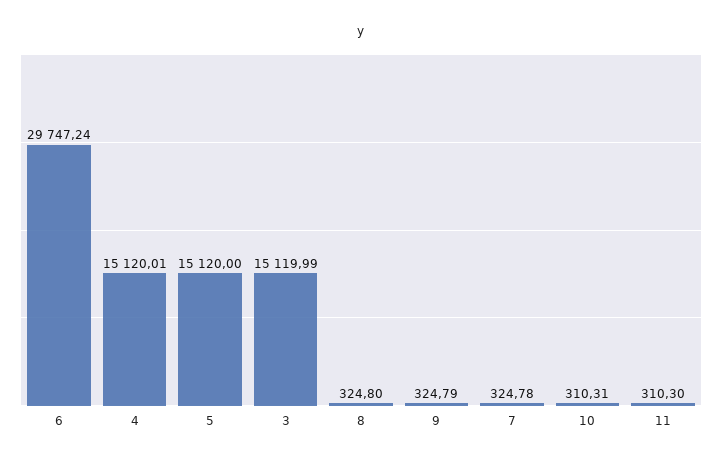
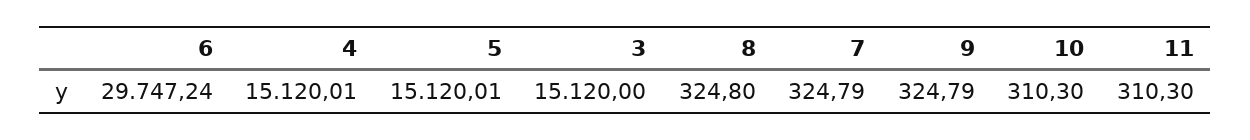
  {
    "6": 29747.24,
    "4": 15120.01,
-   "5": 15120,
+   "5": 15120.01,
-   "3": 15119.99,
+   "3": 15120,
    "8": 324.8,
    "9": 324.79,
-   "7": 324.78,
+   "7": 324.79,
-   "10": 310.31,
+   "10": 310.3,
    "11": 310.3
  }

